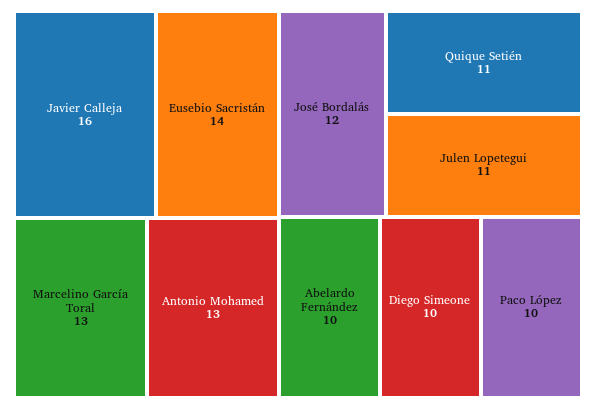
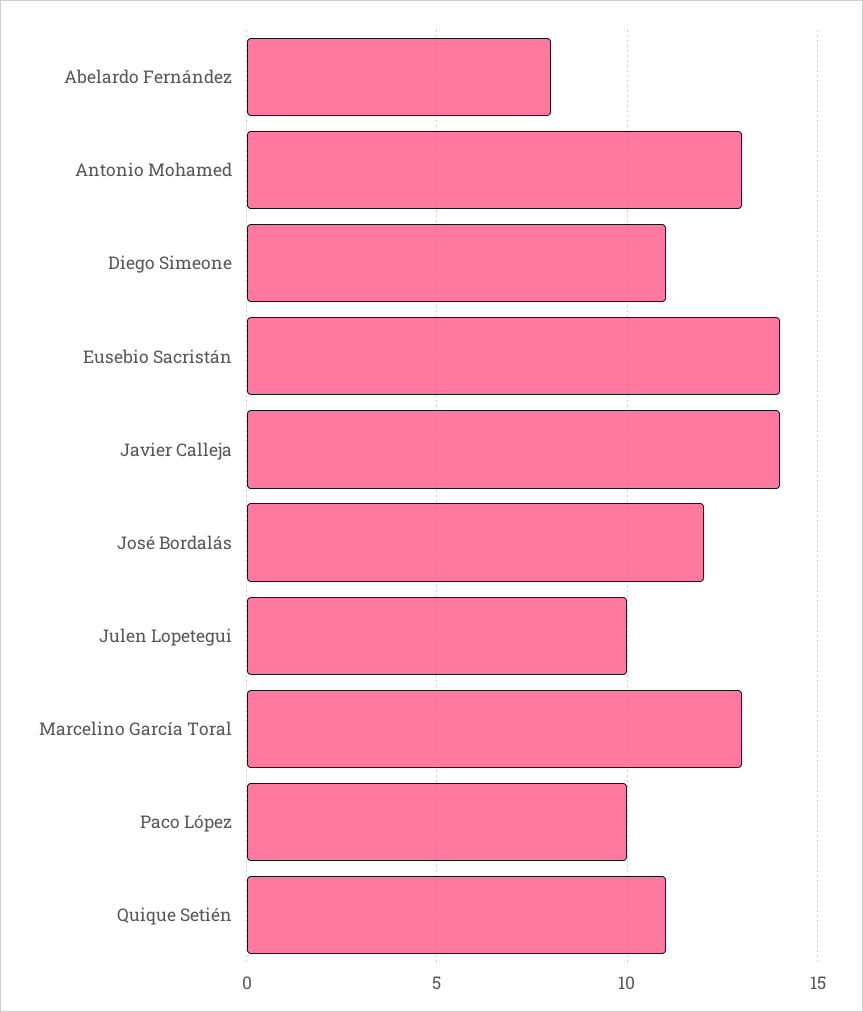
  {
-   "Javier Calleja": 16,
+   "Javier Calleja": 14,
    "Eusebio Sacristán": 14,
    "Marcelino García Toral": 13,
    "Antonio Mohamed": 13,
    "José Bordalás": 12,
    "Quique Setién": 11,
-   "Julen Lopetegui": 11,
+   "Julen Lopetegui": 10,
-   "Abelardo Fernández": 10,
+   "Abelardo Fernández": 8,
-   "Diego Simeone": 10,
+   "Diego Simeone": 11,
    "Paco López": 10
  }

